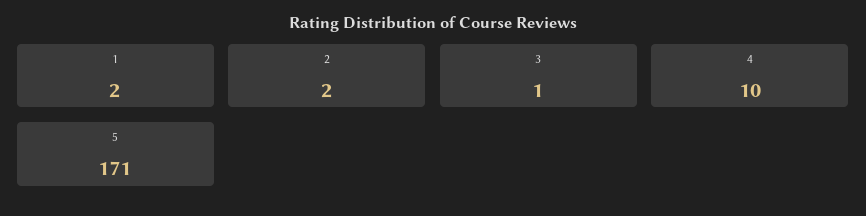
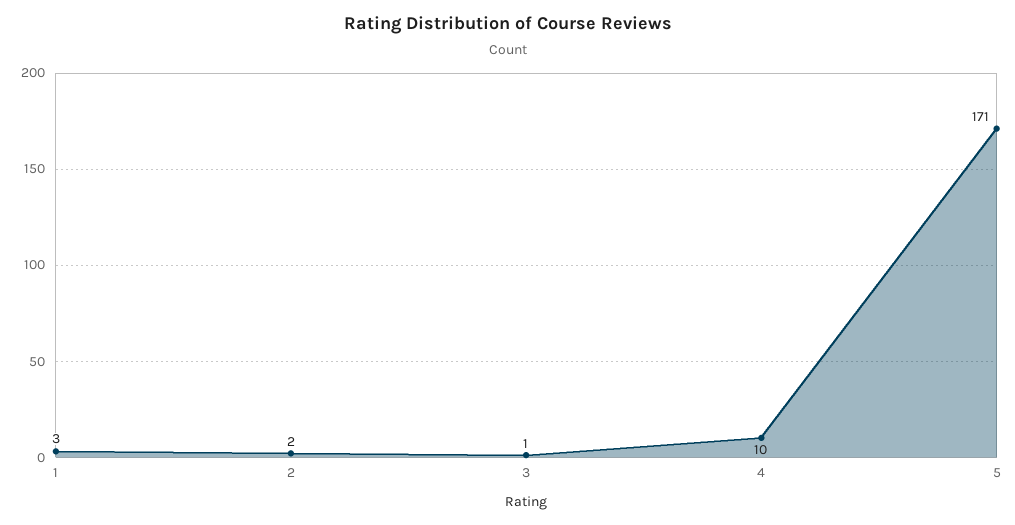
  {
-   "1": 2,
+   "1": 3,
    "2": 2,
    "3": 1,
    "4": 10,
    "5": 171
  }

